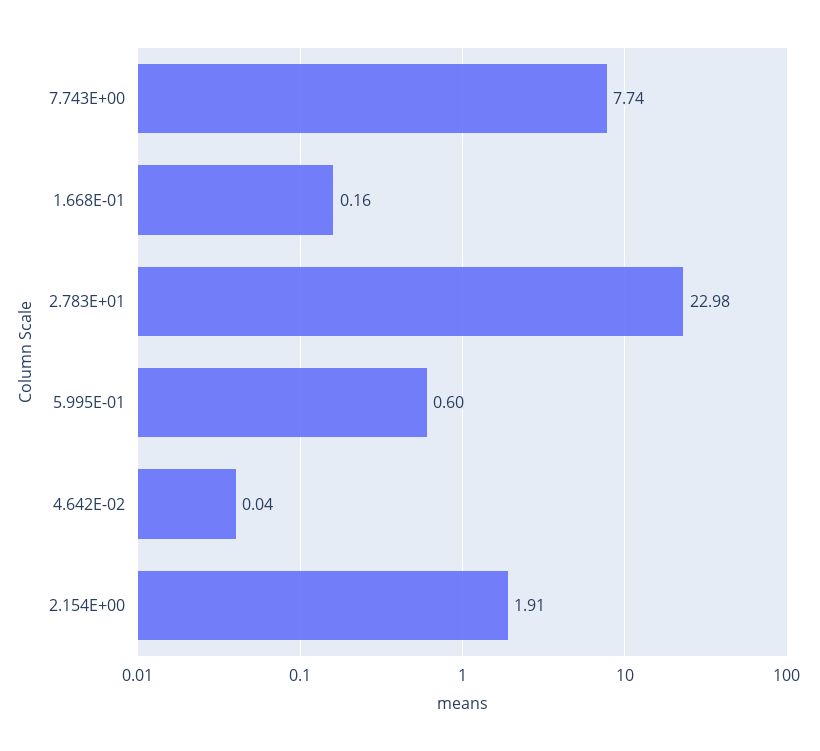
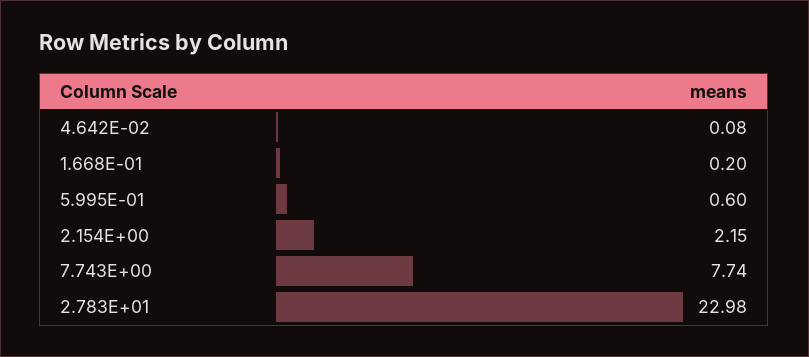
  {
    "7.743E+00": 7.74,
-   "1.668E-01": 0.16,
+   "1.668E-01": 0.2,
    "2.783E+01": 22.98,
    "5.995E-01": 0.6,
-   "4.642E-02": 0.04,
+   "4.642E-02": 0.08,
-   "2.154E+00": 1.91
+   "2.154E+00": 2.15
  }

